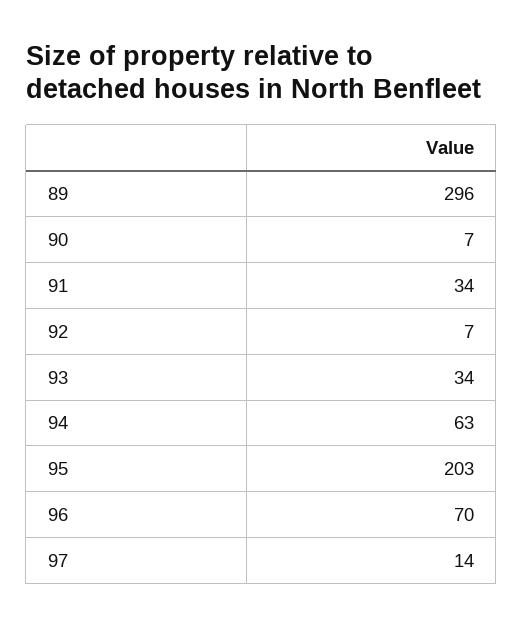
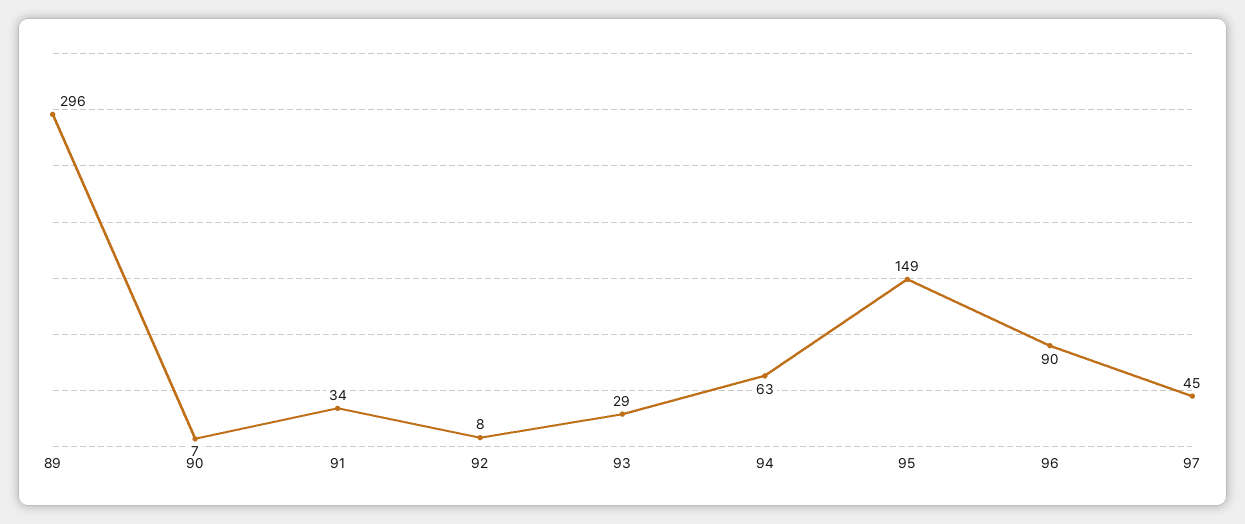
  {
    "89": 296,
    "90": 7,
    "91": 34,
-   "92": 7,
+   "92": 8,
-   "93": 34,
+   "93": 29,
    "94": 63,
-   "95": 203,
+   "95": 149,
-   "96": 70,
+   "96": 90,
-   "97": 14
+   "97": 45
  }

